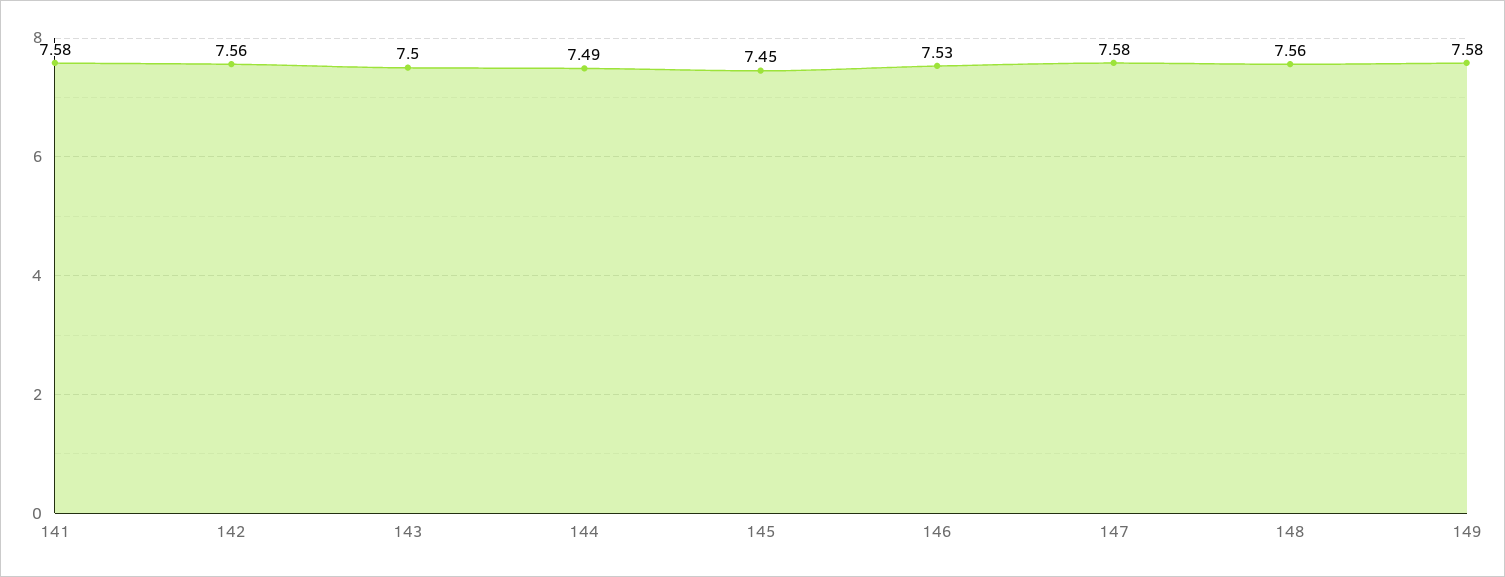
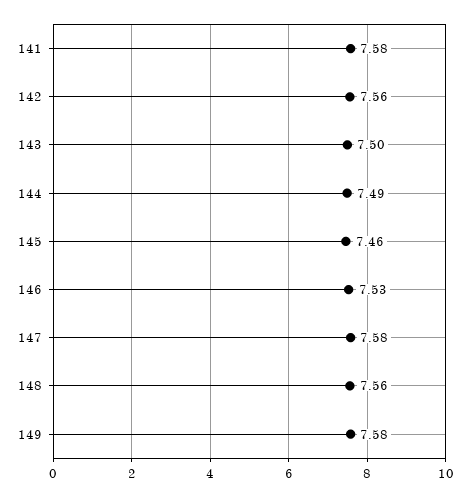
  {
    "141": 7.58,
    "142": 7.56,
    "143": 7.5,
    "144": 7.49,
-   "145": 7.45,
+   "145": 7.46,
    "146": 7.53,
    "147": 7.58,
    "148": 7.56,
    "149": 7.58
  }

